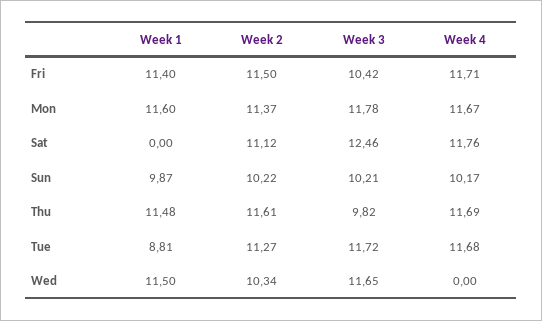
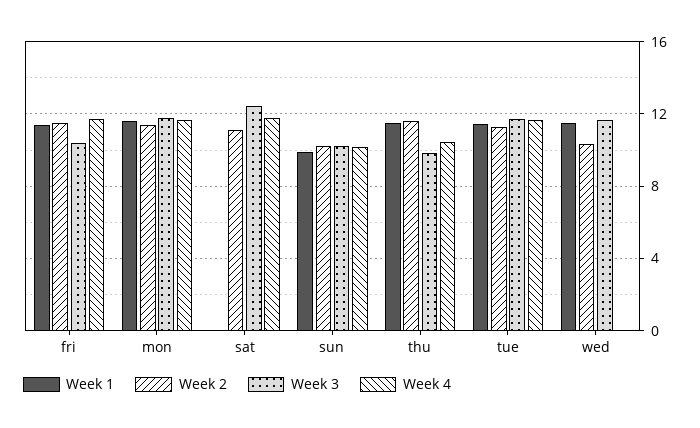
  {
    "Week 1": {
      "Fri": 11.4,
      "Mon": 11.6,
      "Sat": 0,
      "Sun": 9.87,
      "Thu": 11.48,
-     "Tue": 8.81,
+     "Tue": 11.5,
      "Wed": 11.5
    },
    "Week 2": {
      "Fri": 11.5,
      "Mon": 11.37,
      "Sat": 11.12,
      "Sun": 10.22,
      "Thu": 11.61,
      "Tue": 11.27,
      "Wed": 10.34
    },
    "Week 3": {
      "Fri": 10.42,
      "Mon": 11.78,
      "Sat": 12.46,
      "Sun": 10.21,
      "Thu": 9.82,
      "Tue": 11.72,
      "Wed": 11.65
    },
    "Week 4": {
      "Fri": 11.71,
      "Mon": 11.67,
      "Sat": 11.76,
      "Sun": 10.17,
-     "Thu": 11.69,
+     "Thu": 10.5,
      "Tue": 11.68,
      "Wed": 0
    }
  }

